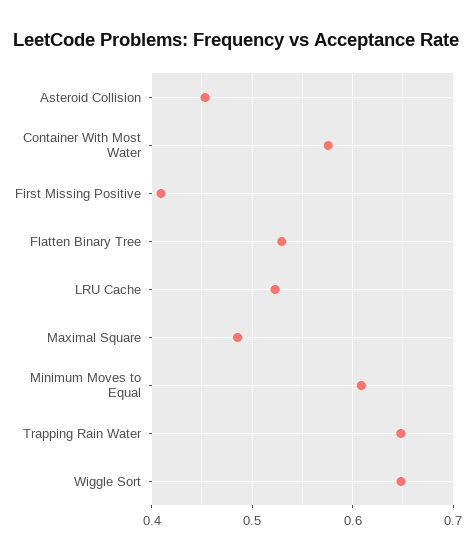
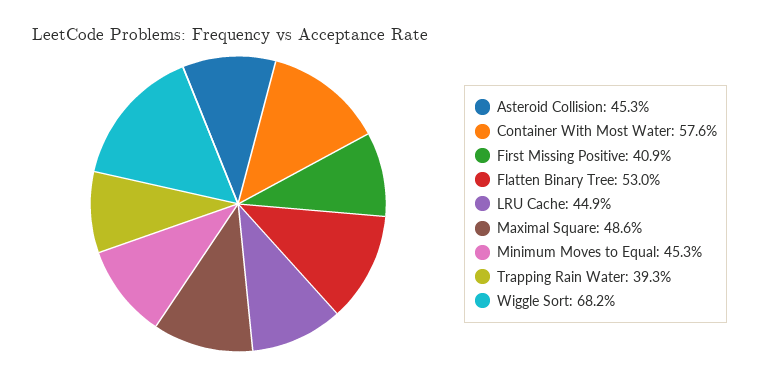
  {
    "Asteroid Collision": 0.453,
    "Container With Most Water": 0.576,
    "First Missing Positive": 0.409,
    "Flatten Binary Tree": 0.53,
-   "LRU Cache": 0.52,
+   "LRU Cache": 0.449,
    "Maximal Square": 0.486,
-   "Minimum Moves to Equal": 0.61,
+   "Minimum Moves to Equal": 0.453,
-   "Trapping Rain Water": 0.65,
+   "Trapping Rain Water": 0.393,
-   "Wiggle Sort": 0.65
+   "Wiggle Sort": 0.682
  }

